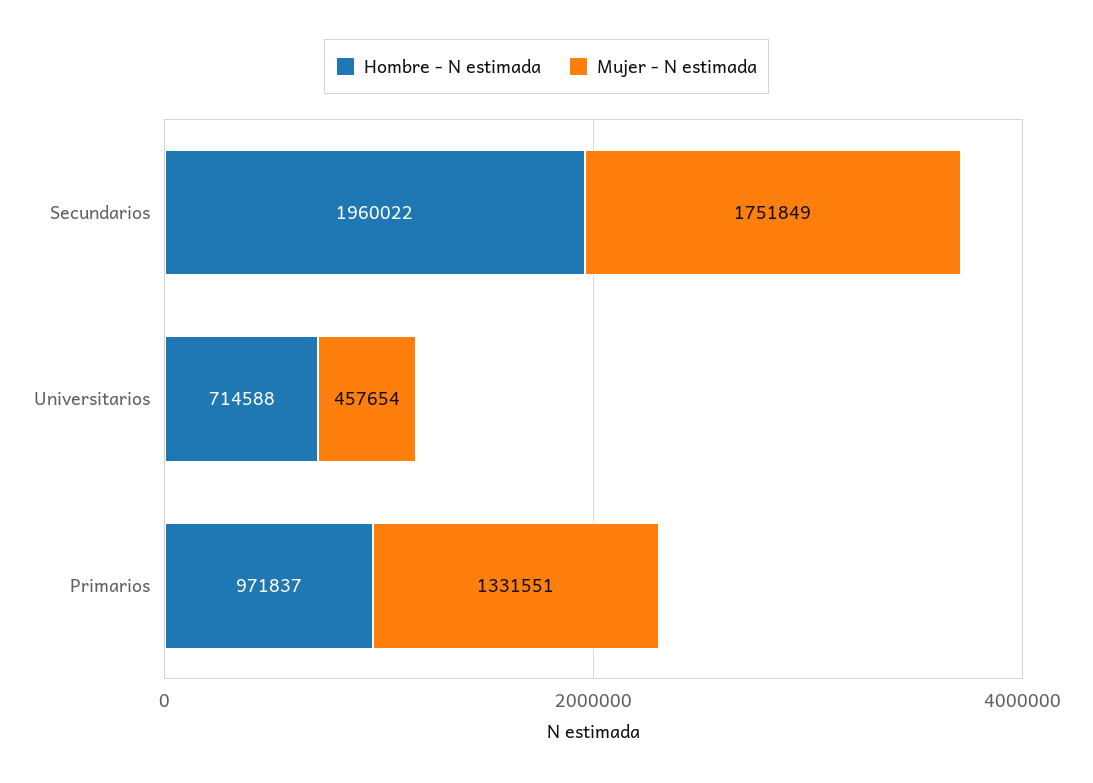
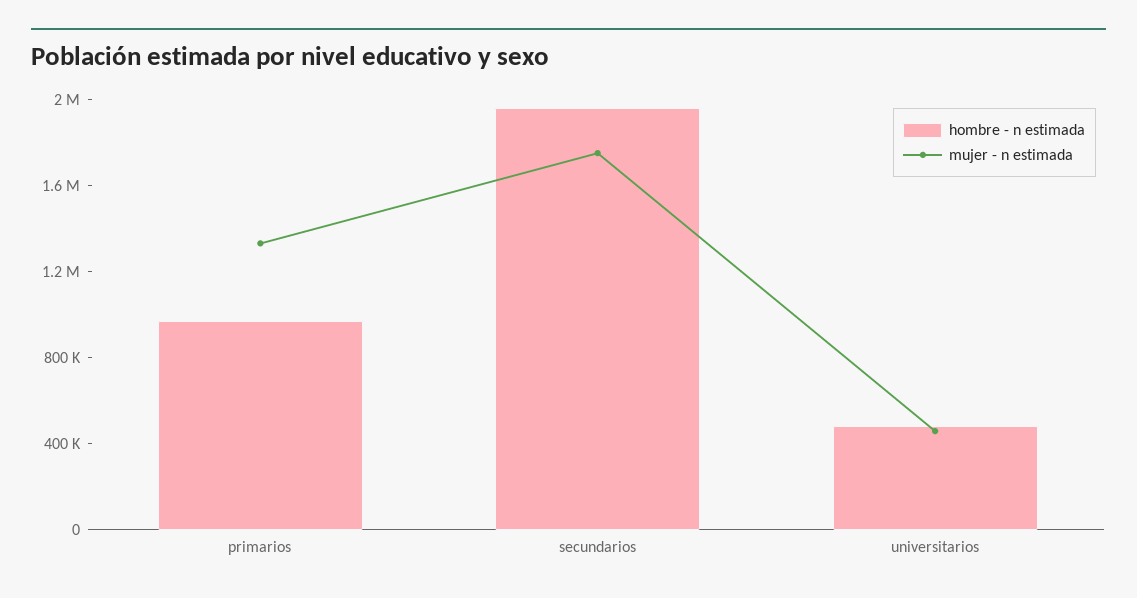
  {
    "Hombre - N estimada": {
      "Secundarios": 1960022,
-     "Universitarios": 714588,
+     "Universitarios": 500000,
      "Primarios": 971837
    },
    "Mujer - N estimada": {
      "Secundarios": 1751849,
      "Universitarios": 457654,
      "Primarios": 1331551
    }
  }

